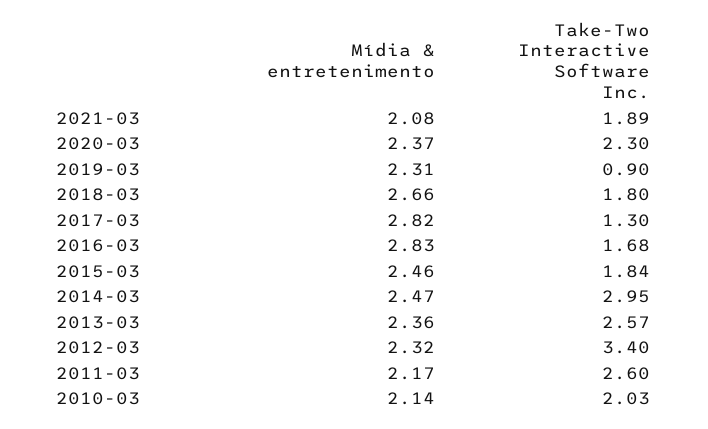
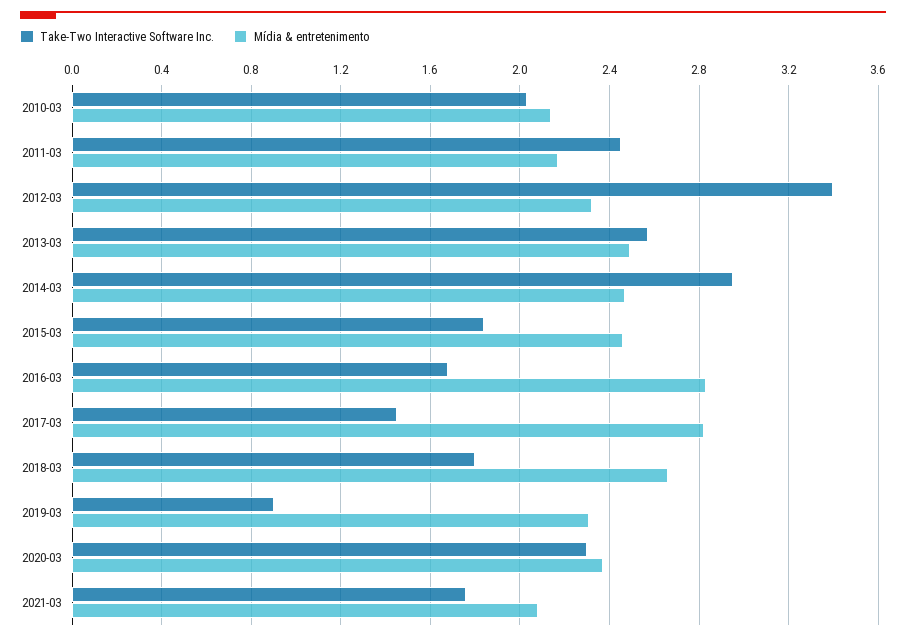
  {
    "Mídia & entretenimento": {
      "2021-03": 2.08,
      "2020-03": 2.37,
      "2019-03": 2.31,
      "2018-03": 2.66,
      "2017-03": 2.82,
      "2016-03": 2.83,
      "2015-03": 2.46,
      "2014-03": 2.47,
-     "2013-03": 2.36,
+     "2013-03": 2.5,
      "2012-03": 2.32,
      "2011-03": 2.17,
      "2010-03": 2.14
    },
    "Take-Two Interactive Software Inc.": {
-     "2021-03": 1.89,
+     "2021-03": 1.75,
      "2020-03": 2.3,
      "2019-03": 0.9,
      "2018-03": 1.8,
-     "2017-03": 1.3,
+     "2017-03": 1.45,
      "2016-03": 1.68,
      "2015-03": 1.84,
      "2014-03": 2.95,
      "2013-03": 2.57,
      "2012-03": 3.4,
-     "2011-03": 2.6,
+     "2011-03": 2.45,
      "2010-03": 2.03
    }
  }

